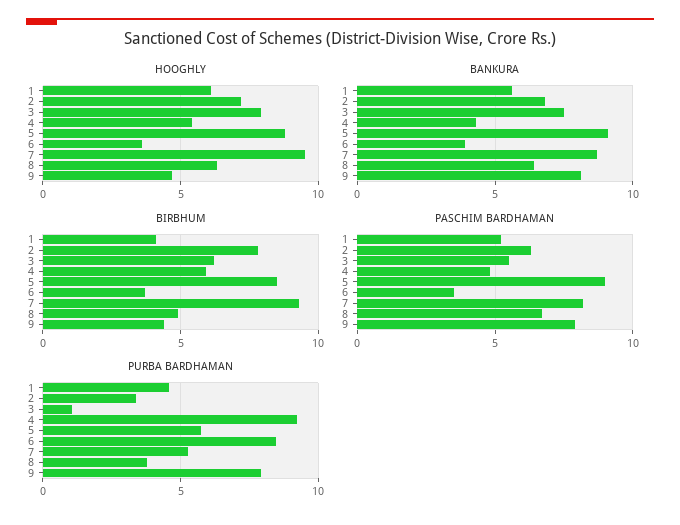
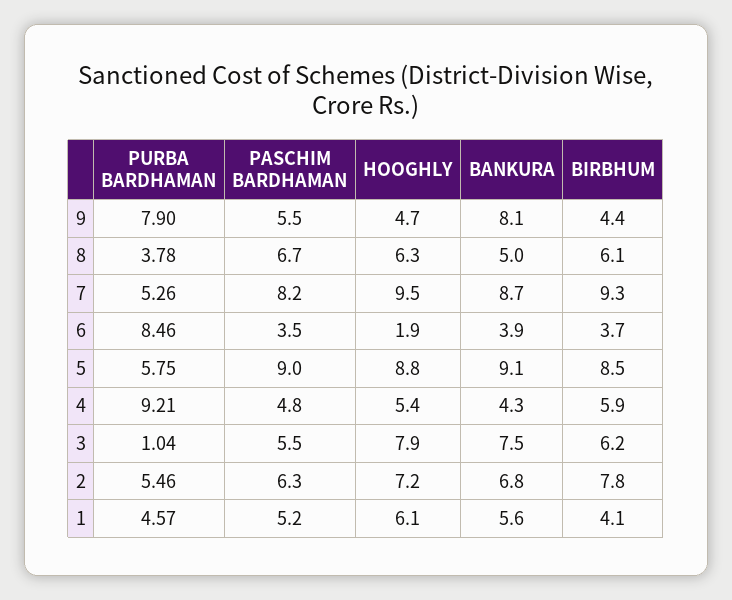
  {
    "HOOGHLY": {
      "1": 6.1,
      "2": 7.2,
      "3": 7.9,
      "4": 5.4,
      "5": 8.8,
-     "6": 3.5,
+     "6": 1.9,
      "7": 9.5,
      "8": 6.3,
      "9": 4.7
    },
    "BANKURA": {
      "1": 5.6,
      "2": 6.8,
      "3": 7.5,
      "4": 4.3,
      "5": 9.1,
      "6": 3.9,
      "7": 8.7,
-     "8": 6.5,
+     "8": 5,
      "9": 8.1
    },
    "BIRBHUM": {
      "1": 4.1,
      "2": 7.8,
      "3": 6.2,
      "4": 5.9,
      "5": 8.5,
      "6": 3.7,
      "7": 9.3,
-     "8": 5,
+     "8": 6.1,
      "9": 4.4
    },
    "PASCHIM BARDHAMAN": {
      "1": 5.2,
      "2": 6.3,
      "3": 5.5,
      "4": 4.8,
      "5": 9,
      "6": 3.5,
      "7": 8.2,
      "8": 6.7,
-     "9": 8
+     "9": 5.5
    },
    "PURBA BARDHAMAN": {
      "1": 4.57,
-     "2": 3.5,
+     "2": 5.46,
      "3": 1.04,
      "4": 9.21,
      "5": 5.75,
      "6": 8.46,
      "7": 5.26,
      "8": 3.78,
      "9": 7.9
    }
  }

